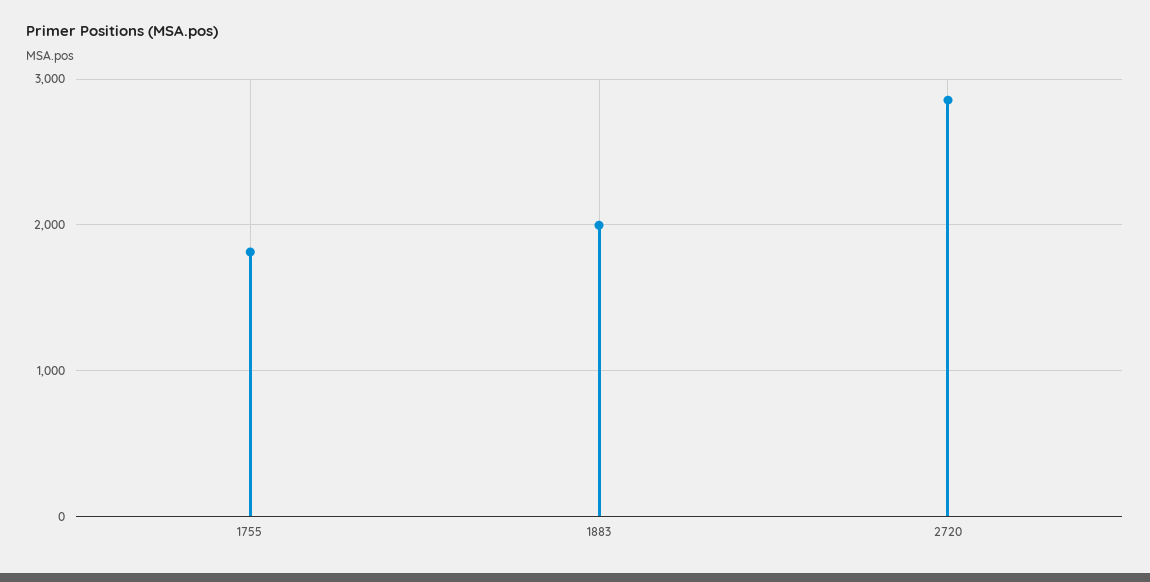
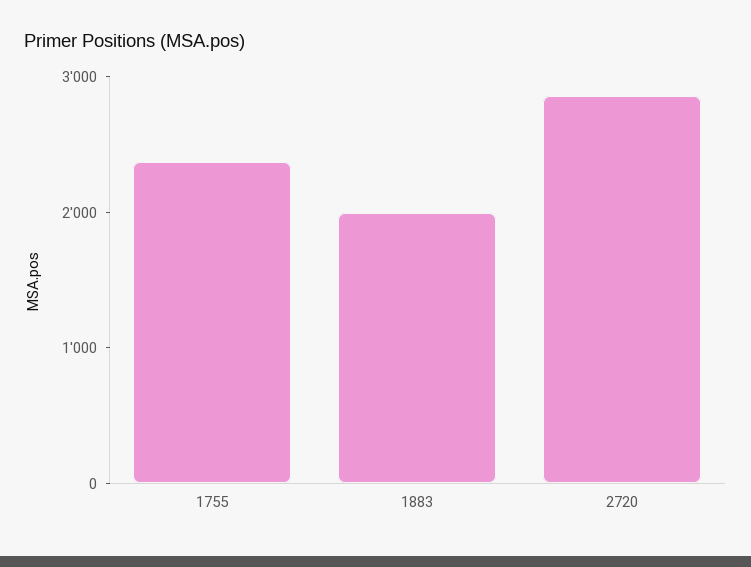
  {
-   "1755": 1800,
+   "1755": 2400,
    "1883": 2000,
    "2720": 2900
  }

